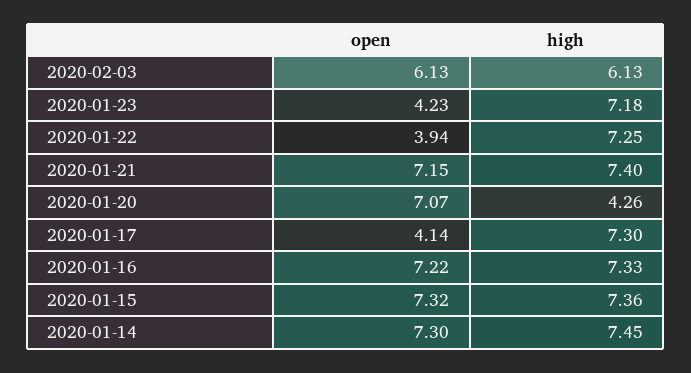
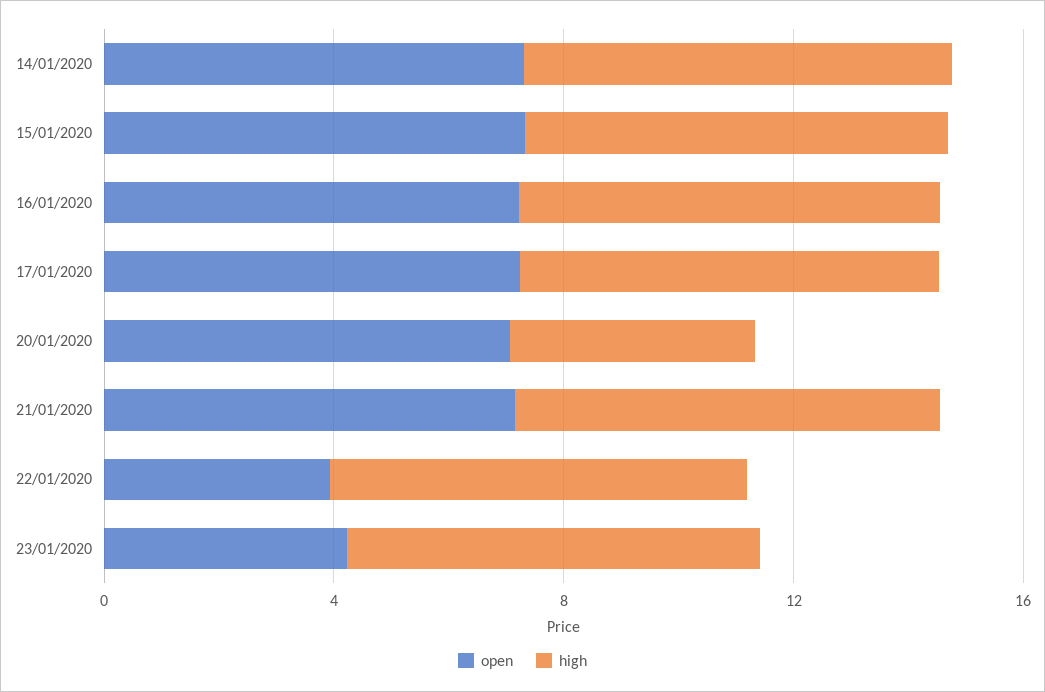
  {
    "open": {
-     "2020-02-03": 6.13,
      "2020-01-23": 4.23,
      "2020-01-22": 3.94,
      "2020-01-21": 7.15,
      "2020-01-20": 7.07,
-     "2020-01-17": 4.14,
+     "2020-01-17": 7,
      "2020-01-16": 7.22,
      "2020-01-15": 7.32,
      "2020-01-14": 7.3
    },
    "high": {
-     "2020-02-03": 6.13,
      "2020-01-23": 7.18,
      "2020-01-22": 7.25,
      "2020-01-21": 7.4,
      "2020-01-20": 4.26,
      "2020-01-17": 7.3,
      "2020-01-16": 7.33,
      "2020-01-15": 7.36,
      "2020-01-14": 7.45
    }
  }

